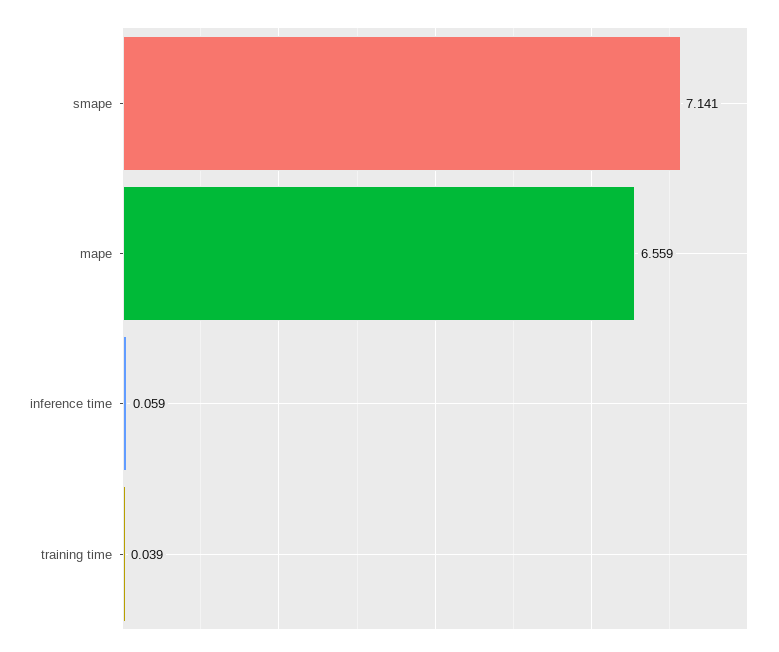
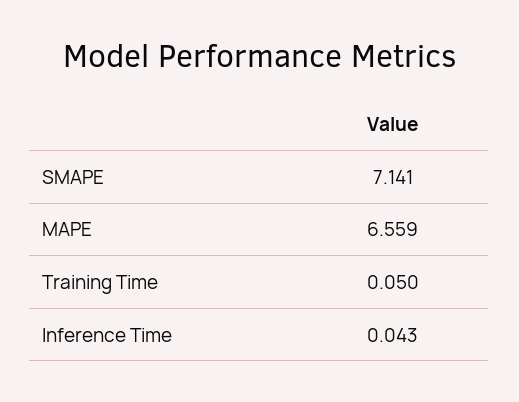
  {
    "smape": 7.141,
    "mape": 6.559,
-   "inference time": 0.059,
+   "inference time": 0.043,
-   "training time": 0.039
+   "training time": 0.05
  }

